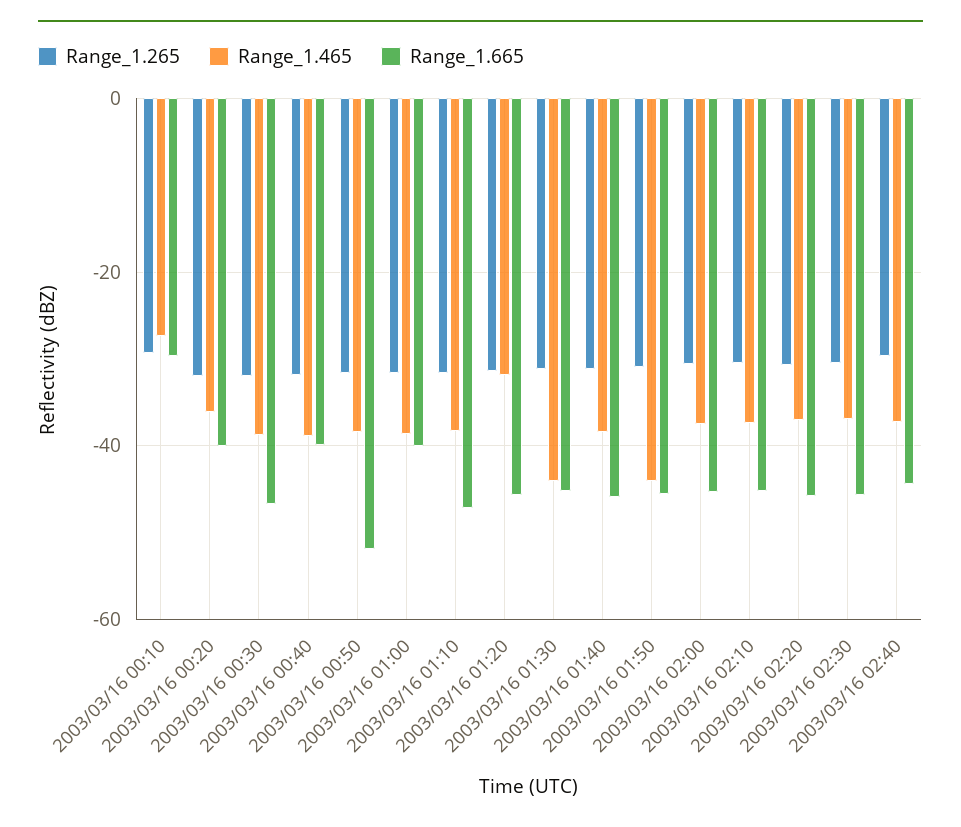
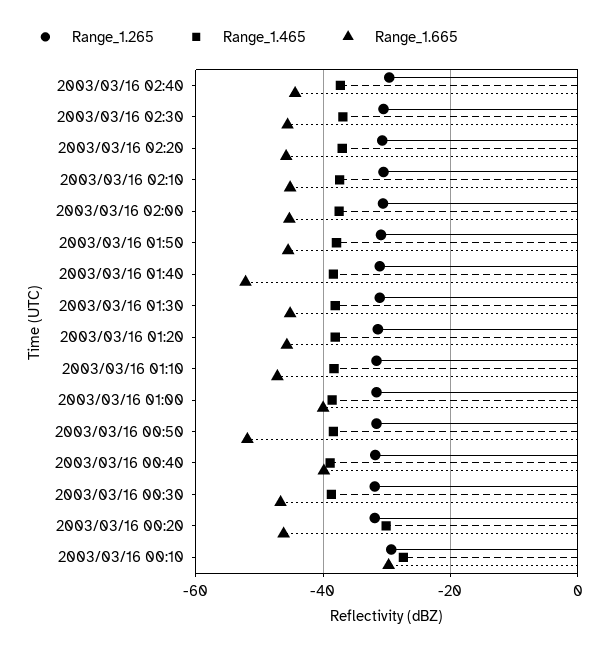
  {
    "Range_1.265": {
      "2003/03/16 00:10": -30,
      "2003/03/16 00:20": -32,
      "2003/03/16 00:30": -32,
      "2003/03/16 00:40": -32,
      "2003/03/16 00:50": -32,
      "2003/03/16 01:00": -32,
      "2003/03/16 01:10": -32,
      "2003/03/16 01:20": -32,
      "2003/03/16 01:30": -32,
      "2003/03/16 01:40": -32,
      "2003/03/16 01:50": -30,
      "2003/03/16 02:00": -30,
      "2003/03/16 02:10": -30,
      "2003/03/16 02:20": -30,
      "2003/03/16 02:30": -30,
      "2003/03/16 02:40": -30
    },
    "Range_1.465": {
      "2003/03/16 00:10": -28,
-     "2003/03/16 00:20": -36,
+     "2003/03/16 00:20": -30,
      "2003/03/16 00:30": -38,
      "2003/03/16 00:40": -38,
      "2003/03/16 00:50": -38,
      "2003/03/16 01:00": -38,
      "2003/03/16 01:10": -38,
-     "2003/03/16 01:20": -32,
+     "2003/03/16 01:20": -38,
-     "2003/03/16 01:30": -44,
+     "2003/03/16 01:30": -38,
      "2003/03/16 01:40": -38,
-     "2003/03/16 01:50": -44,
+     "2003/03/16 01:50": -38,
      "2003/03/16 02:00": -38,
      "2003/03/16 02:10": -38,
      "2003/03/16 02:20": -38,
      "2003/03/16 02:30": -36,
      "2003/03/16 02:40": -38
    },
    "Range_1.665": {
      "2003/03/16 00:10": -30,
-     "2003/03/16 00:20": -40,
+     "2003/03/16 00:20": -46,
      "2003/03/16 00:30": -46,
      "2003/03/16 00:40": -40,
      "2003/03/16 00:50": -52,
      "2003/03/16 01:00": -40,
      "2003/03/16 01:10": -48,
      "2003/03/16 01:20": -46,
      "2003/03/16 01:30": -46,
-     "2003/03/16 01:40": -46,
+     "2003/03/16 01:40": -52,
      "2003/03/16 01:50": -46,
      "2003/03/16 02:00": -46,
      "2003/03/16 02:10": -46,
      "2003/03/16 02:20": -46,
      "2003/03/16 02:30": -46,
      "2003/03/16 02:40": -44
    }
  }

